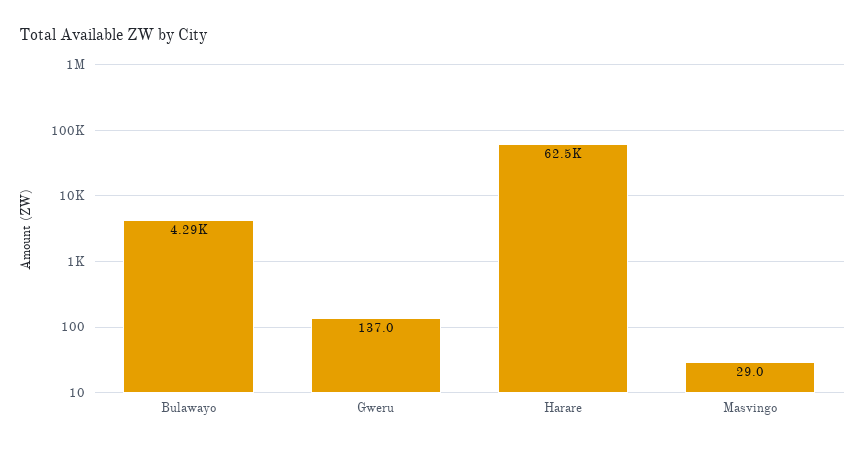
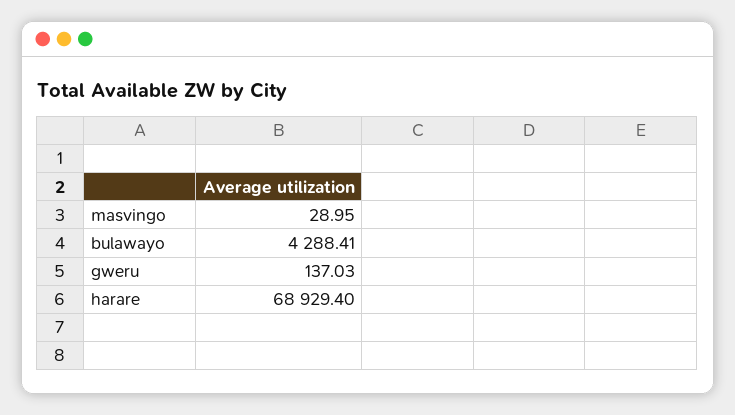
  {
    "Bulawayo": 4288.41,
    "Gweru": 137.03,
-   "Harare": 62500,
+   "Harare": 68929.4,
    "Masvingo": 28.95
  }

